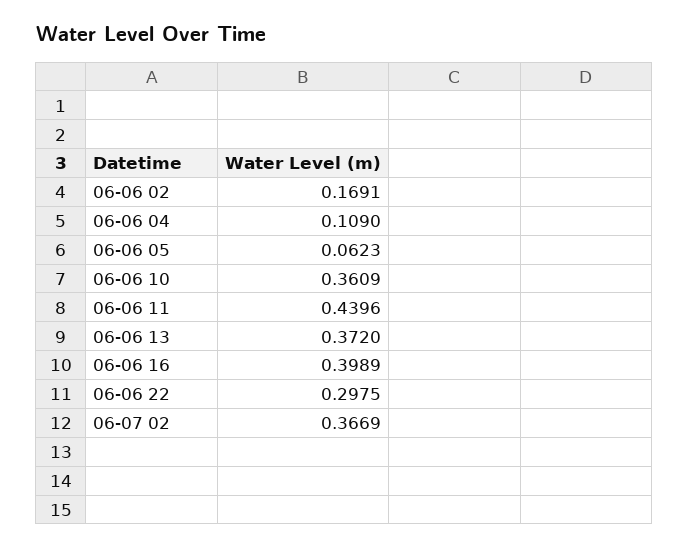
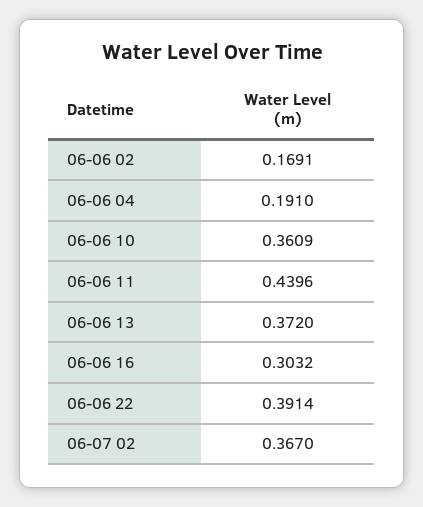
  {
    "06-06 02": 0.1691,
-   "06-06 04": 0.109,
+   "06-06 04": 0.191,
-   "06-06 05": 0.0623,
    "06-06 10": 0.3609,
    "06-06 11": 0.4396,
    "06-06 13": 0.372,
-   "06-06 16": 0.3989,
+   "06-06 16": 0.3032,
-   "06-06 22": 0.2975,
+   "06-06 22": 0.3914,
-   "06-07 02": 0.3669
+   "06-07 02": 0.367
  }

